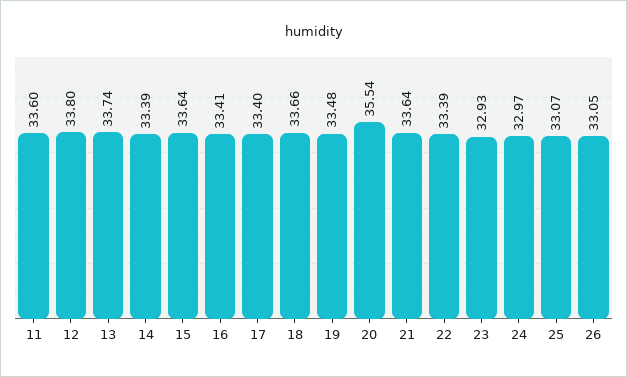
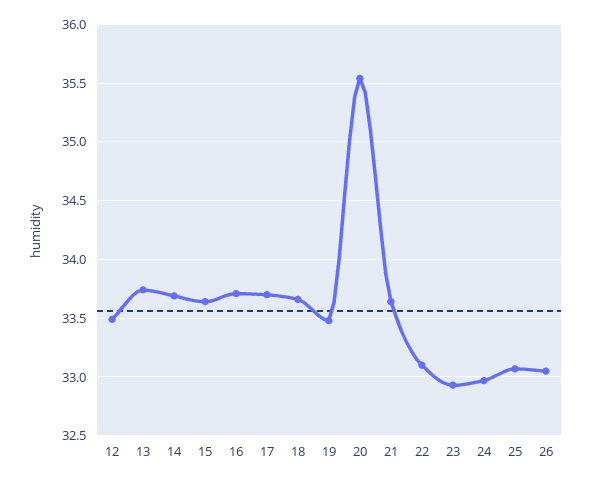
  {
-   "11": 33.6,
-   "12": 33.8,
+   "12": 33.5,
    "13": 33.74,
-   "14": 33.39,
+   "14": 33.7,
    "15": 33.64,
-   "16": 33.41,
+   "16": 33.7,
-   "17": 33.4,
+   "17": 33.7,
    "18": 33.66,
    "19": 33.48,
    "20": 35.54,
    "21": 33.64,
-   "22": 33.39,
+   "22": 33.1,
    "23": 32.93,
    "24": 32.97,
    "25": 33.07,
    "26": 33.05
  }

